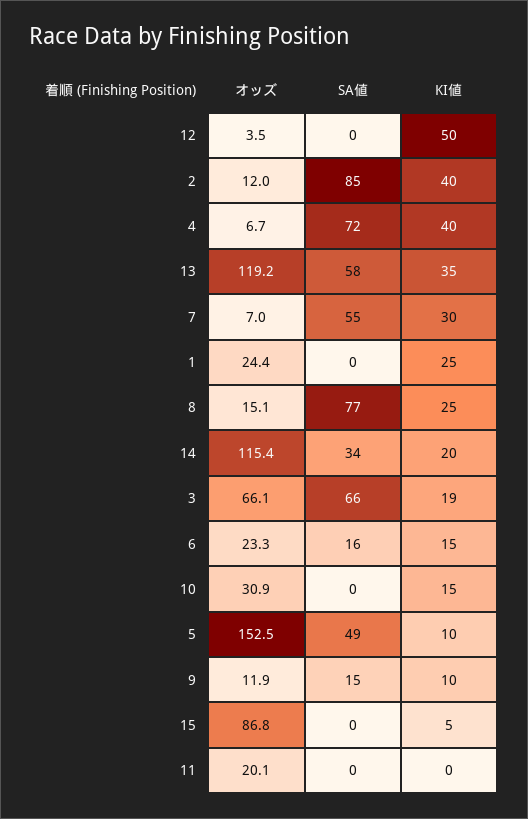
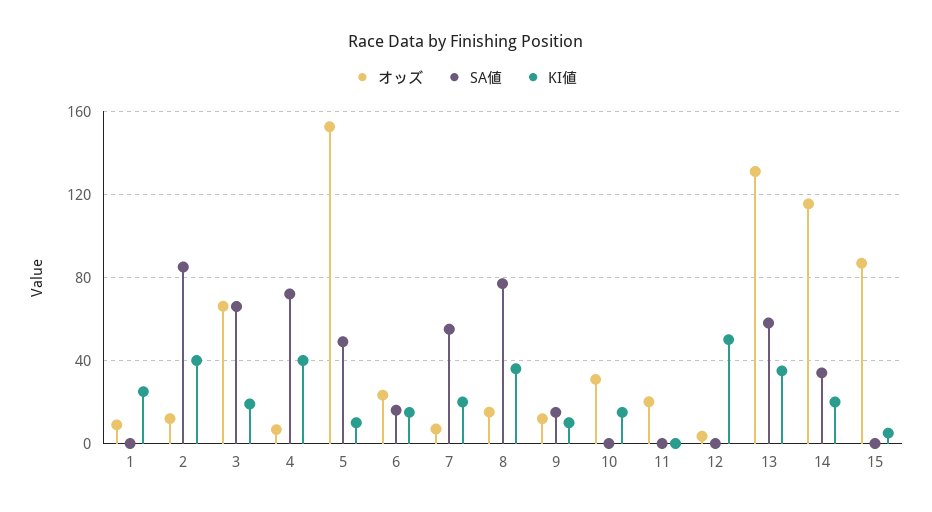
  {
    "オッズ": {
      "12": 3.5,
      "2": 12,
      "4": 6.7,
-     "13": 119.2,
+     "13": 130,
      "7": 7,
-     "1": 24.4,
+     "1": 10,
      "8": 15.1,
      "14": 115.4,
      "3": 66.1,
      "6": 23.3,
      "10": 30.9,
      "5": 152.5,
      "9": 11.9,
      "15": 86.8,
      "11": 20.1
    },
    "SA値": {
      "12": 0,
      "2": 85,
      "4": 72,
      "13": 58,
      "7": 55,
      "1": 0,
      "8": 77,
      "14": 34,
      "3": 66,
      "6": 16,
      "10": 0,
      "5": 49,
      "9": 15,
      "15": 0,
      "11": 0
    },
    "KI値": {
      "12": 50,
      "2": 40,
      "4": 40,
      "13": 35,
-     "7": 30,
+     "7": 20,
      "1": 25,
-     "8": 25,
+     "8": 35,
      "14": 20,
      "3": 19,
      "6": 15,
      "10": 15,
      "5": 10,
      "9": 10,
      "15": 5,
      "11": 0
    }
  }

